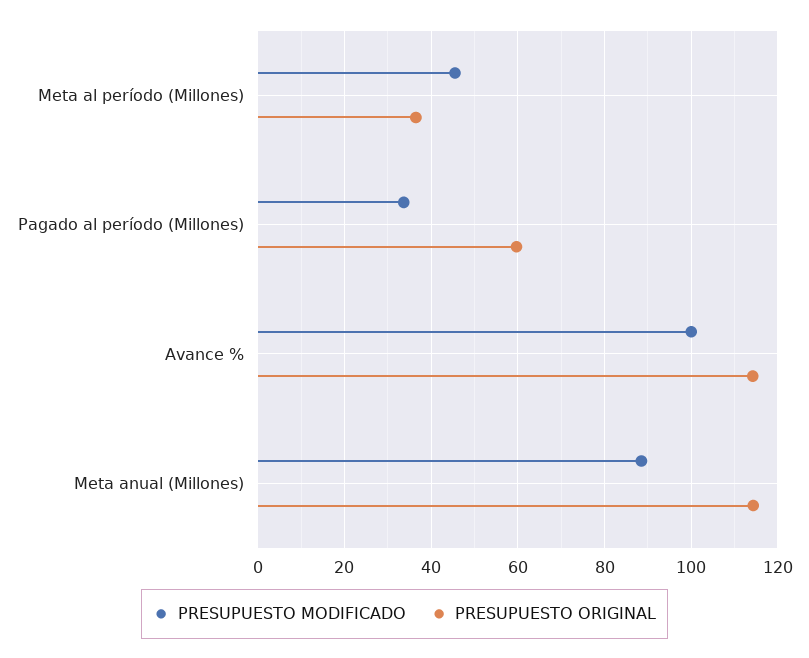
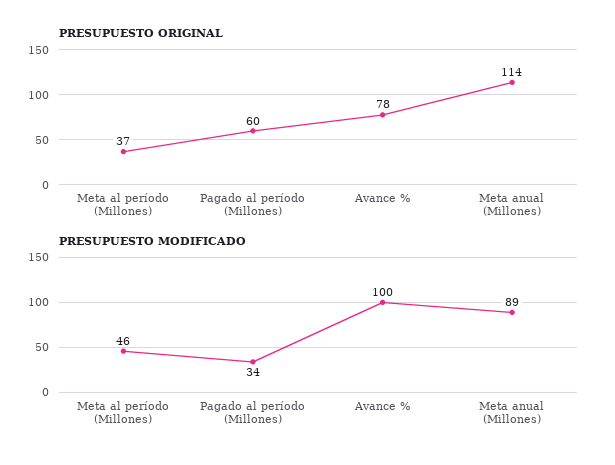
  {
    "PRESUPUESTO MODIFICADO": {
      "Meta al período (Millones)": 46,
      "Pagado al período (Millones)": 34,
      "Avance %": 100,
      "Meta anual (Millones)": 89
    },
    "PRESUPUESTO ORIGINAL": {
      "Meta al período (Millones)": 37,
      "Pagado al período (Millones)": 60,
-     "Avance %": 114,
+     "Avance %": 78,
      "Meta anual (Millones)": 114
    }
  }

